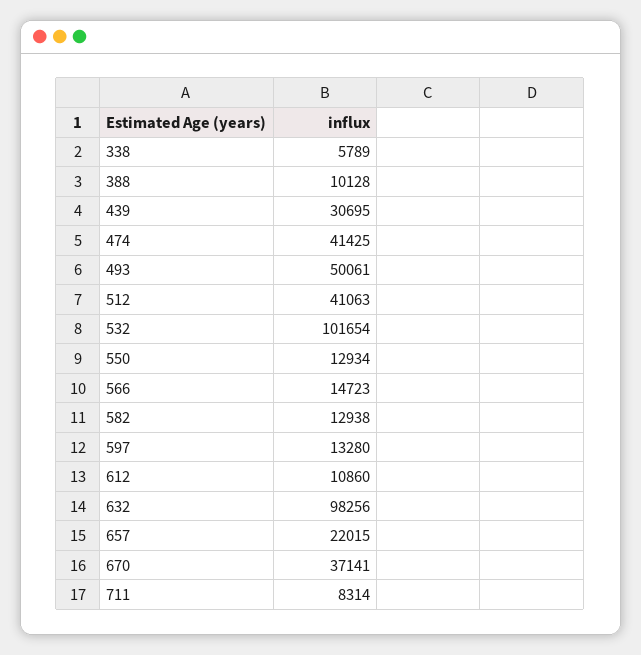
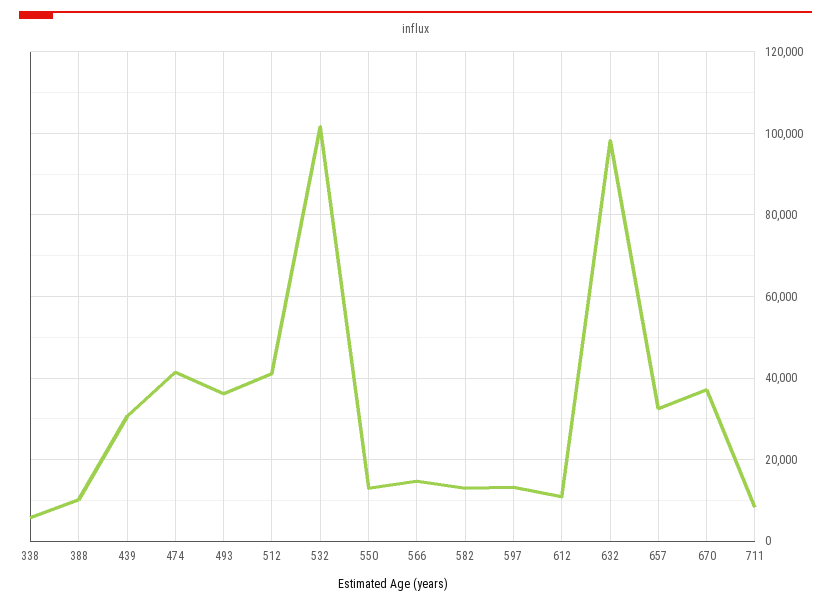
  {
    "338": 5789,
    "388": 10128,
    "439": 30695,
    "474": 41425,
-   "493": 50061,
+   "493": 36000,
    "512": 41063,
    "532": 101654,
    "550": 12934,
    "566": 14723,
    "582": 12938,
    "597": 13280,
    "612": 10860,
    "632": 98256,
-   "657": 22015,
+   "657": 32000,
    "670": 37141,
    "711": 8314
  }

